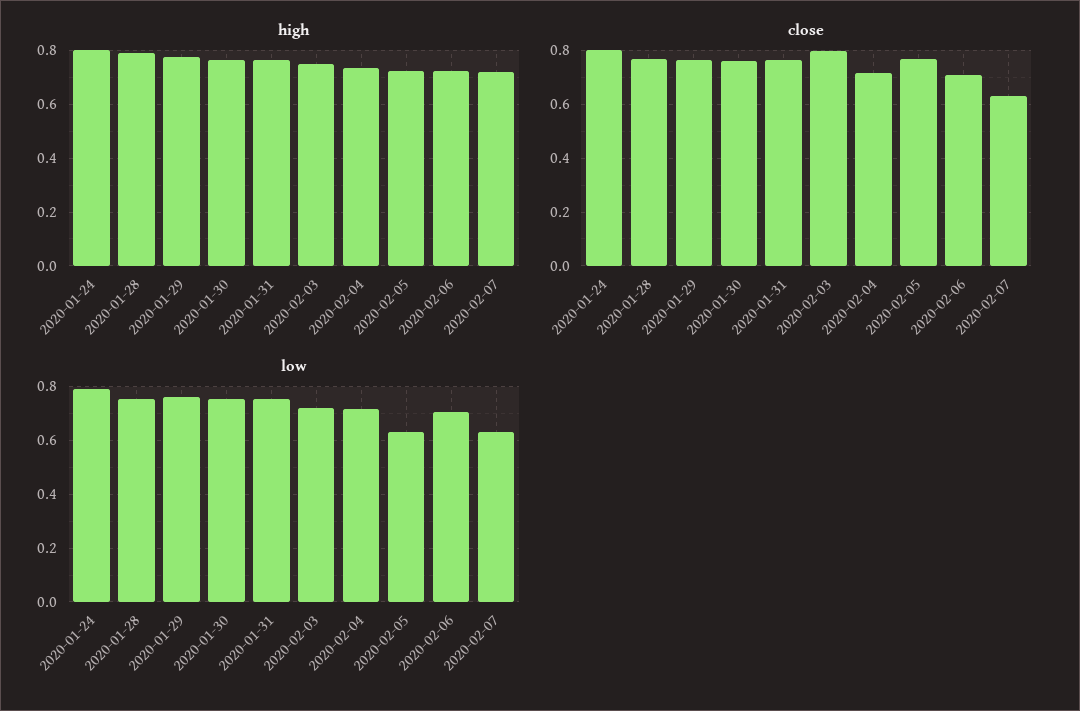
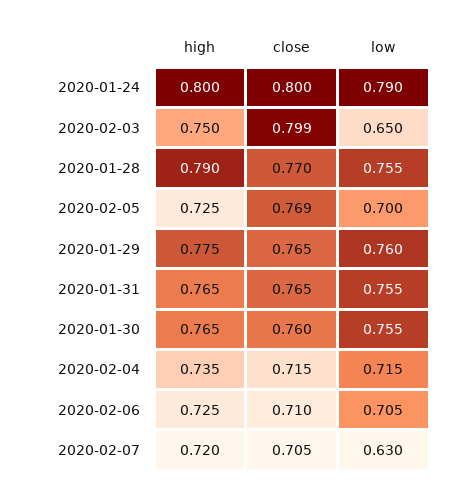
  {
    "high": {
      "2020-01-24": 0.8,
      "2020-01-28": 0.79,
      "2020-01-29": 0.775,
      "2020-01-30": 0.765,
      "2020-01-31": 0.765,
      "2020-02-03": 0.75,
      "2020-02-04": 0.735,
      "2020-02-05": 0.725,
      "2020-02-06": 0.725,
      "2020-02-07": 0.72
    },
    "close": {
      "2020-01-24": 0.8,
      "2020-01-28": 0.77,
      "2020-01-29": 0.765,
      "2020-01-30": 0.76,
      "2020-01-31": 0.765,
      "2020-02-03": 0.799,
      "2020-02-04": 0.715,
      "2020-02-05": 0.769,
      "2020-02-06": 0.71,
-     "2020-02-07": 0.625
+     "2020-02-07": 0.705
    },
    "low": {
      "2020-01-24": 0.79,
      "2020-01-28": 0.755,
      "2020-01-29": 0.76,
      "2020-01-30": 0.755,
      "2020-01-31": 0.755,
-     "2020-02-03": 0.725,
+     "2020-02-03": 0.65,
      "2020-02-04": 0.715,
-     "2020-02-05": 0.625,
+     "2020-02-05": 0.7,
      "2020-02-06": 0.705,
      "2020-02-07": 0.63
    }
  }

